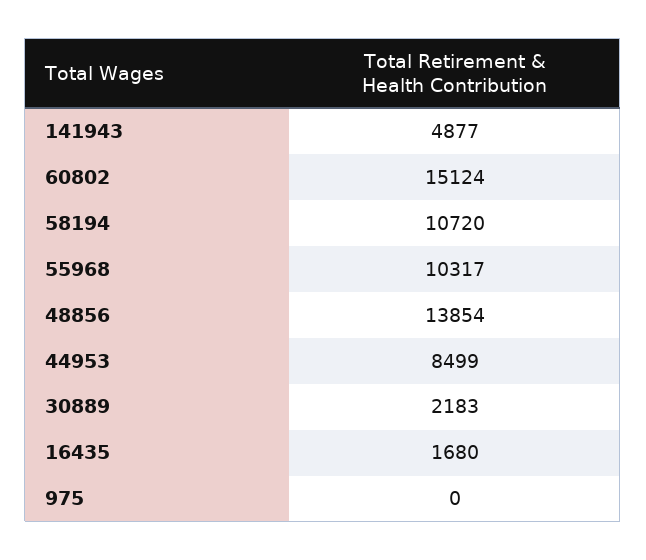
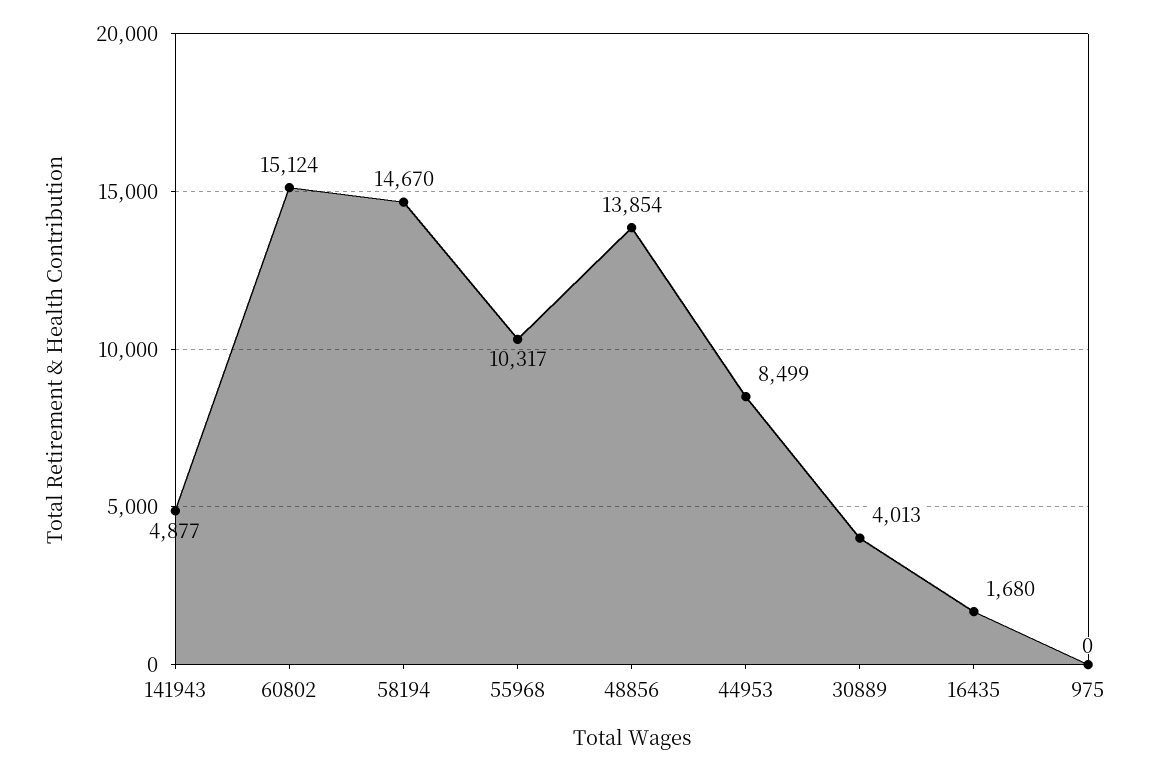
  {
    "141943": 4877,
    "60802": 15124,
-   "58194": 10720,
+   "58194": 14670,
    "55968": 10317,
    "48856": 13854,
    "44953": 8499,
-   "30889": 2183,
+   "30889": 4013,
    "16435": 1680,
    "975": 0
  }

